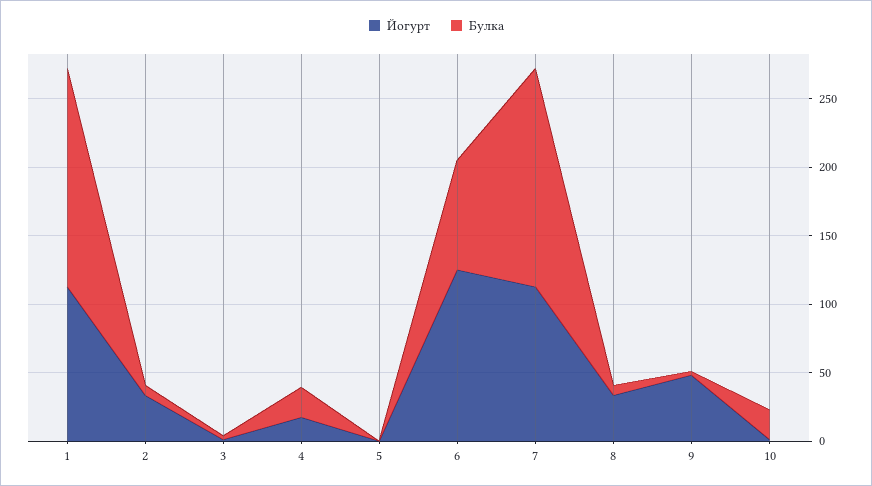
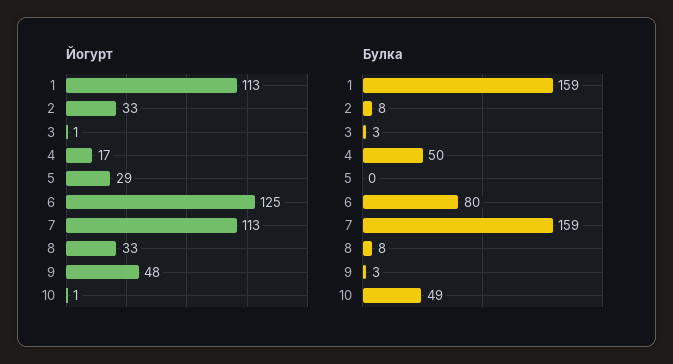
  {
    "Йогурт": {
      "1": 113,
      "2": 33,
      "3": 1,
      "4": 17,
-     "5": 0,
+     "5": 29,
      "6": 125,
      "7": 113,
      "8": 33,
      "9": 48,
      "10": 1
    },
    "Булка": {
      "1": 159,
      "2": 8,
      "3": 3,
-     "4": 20,
+     "4": 50,
      "5": 0,
      "6": 80,
      "7": 159,
      "8": 8,
      "9": 3,
-     "10": 20
+     "10": 49
    }
  }

